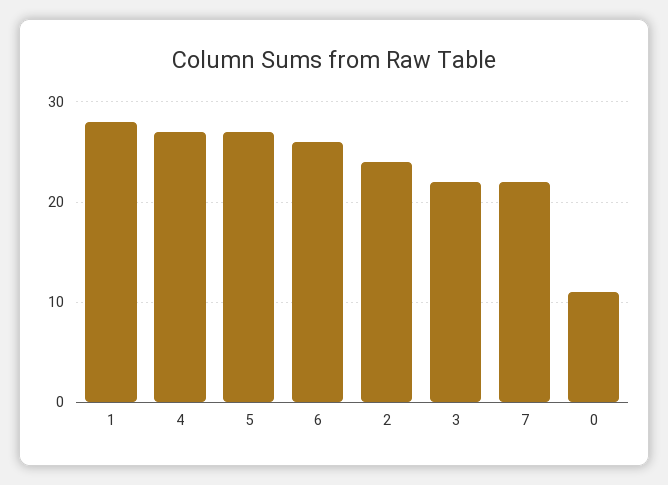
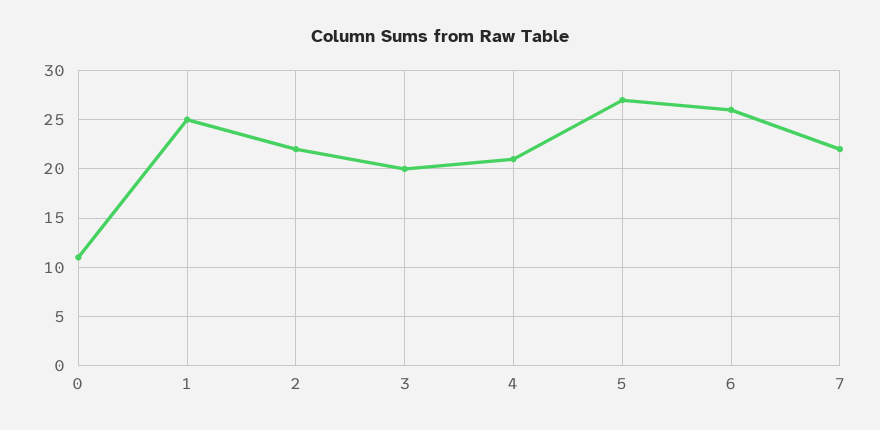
  {
-   "1": 28,
+   "1": 25,
-   "4": 27,
+   "4": 21,
    "5": 27,
    "6": 26,
-   "2": 24,
+   "2": 22,
-   "3": 22,
+   "3": 20,
    "7": 22,
    "0": 11
  }

